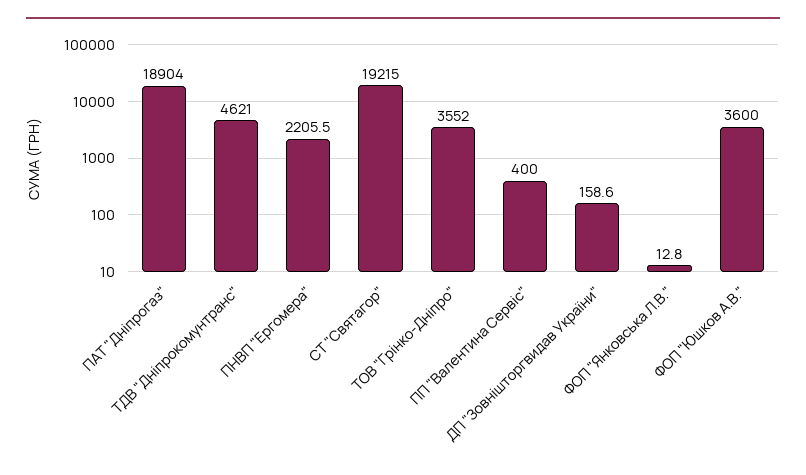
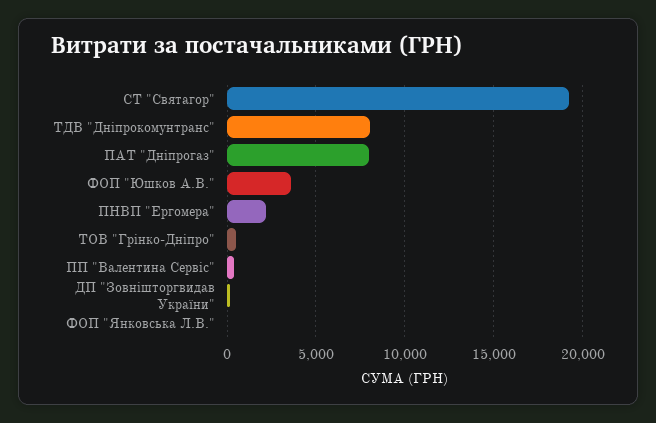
  {
-   "ПАТ \"Дніпрогаз\"": 18904,
+   "ПАТ \"Дніпрогаз\"": 8000,
-   "ТДВ \"Дніпрокомунтранс\"": 4621,
+   "ТДВ \"Дніпрокомунтранс\"": 8000,
    "ПНВП \"Ергомера\"": 2205.5,
    "СТ \"Святагор\"": 19215,
-   "ТОВ \"Грінко-Дніпро\"": 3552,
+   "ТОВ \"Грінко-Дніпро\"": 500,
    "ПП \"Валентина Сервіс\"": 400,
    "ДП \"Зовнішторгвидав України\"": 158.6,
    "ФОП \"Янковська Л.В.\"": 12.8,
    "ФОП \"Юшков А.В.\"": 3600
  }

